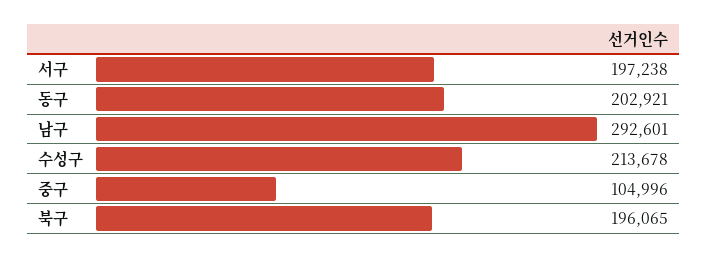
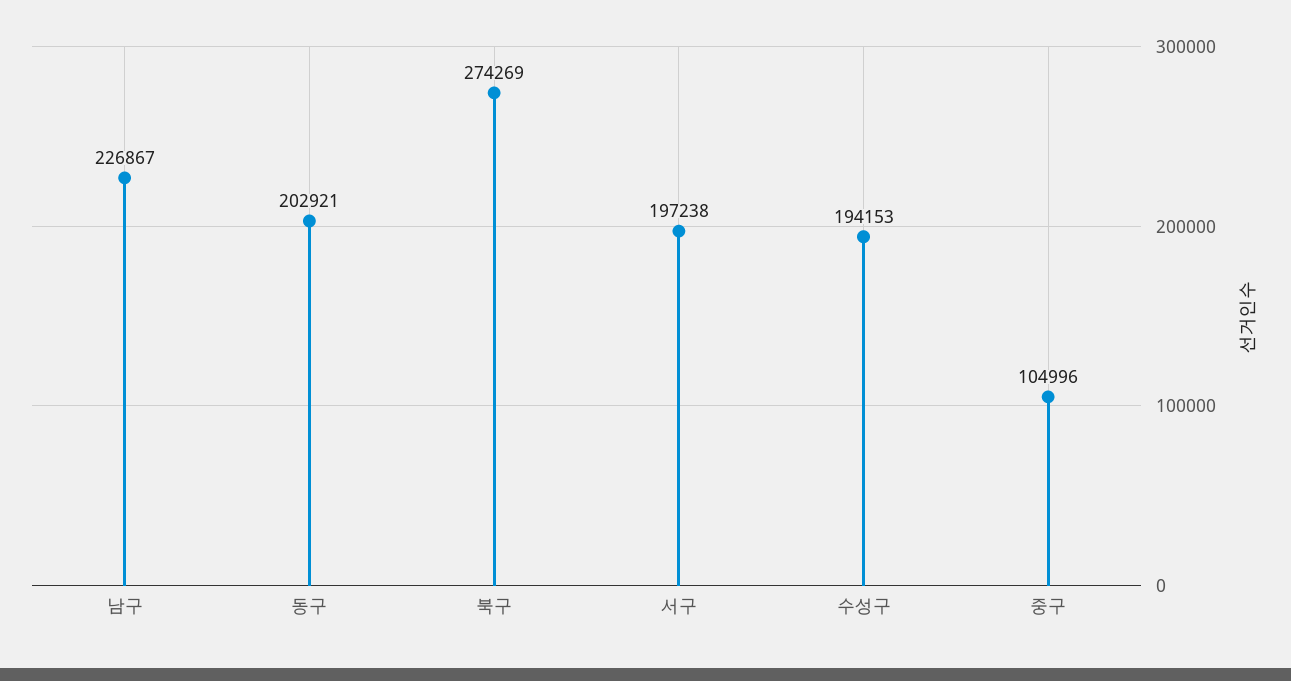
  {
    "서구": 197238,
    "동구": 202921,
-   "남구": 292601,
+   "남구": 226867,
-   "수성구": 213678,
+   "수성구": 194153,
    "중구": 104996,
-   "북구": 196065
+   "북구": 274269
  }

